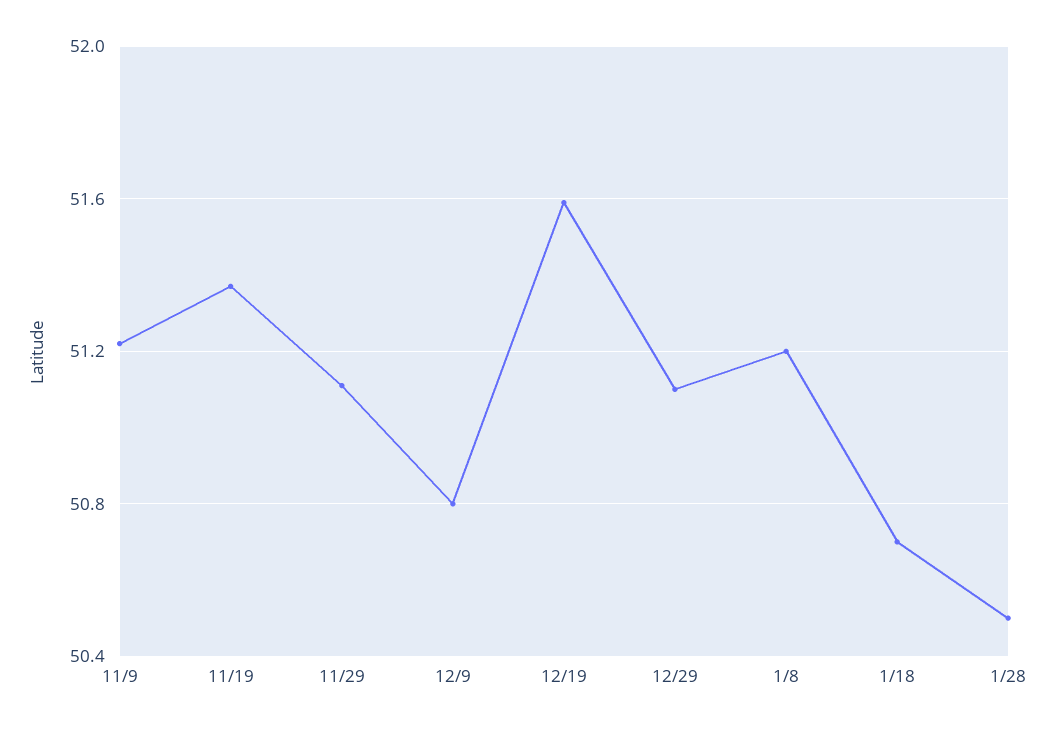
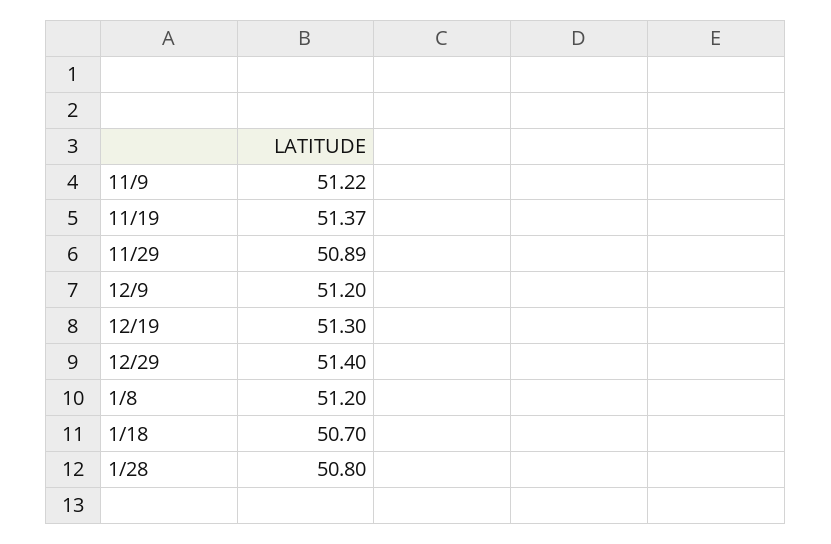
  {
    "11/9": 51.22,
    "11/19": 51.37,
-   "11/29": 51.1,
+   "11/29": 50.89,
-   "12/9": 50.8,
+   "12/9": 51.2,
-   "12/19": 51.6,
+   "12/19": 51.3,
-   "12/29": 51.1,
+   "12/29": 51.4,
    "1/8": 51.2,
    "1/18": 50.7,
-   "1/28": 50.5
+   "1/28": 50.8
  }

